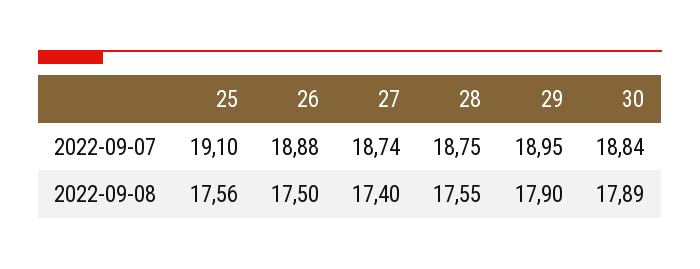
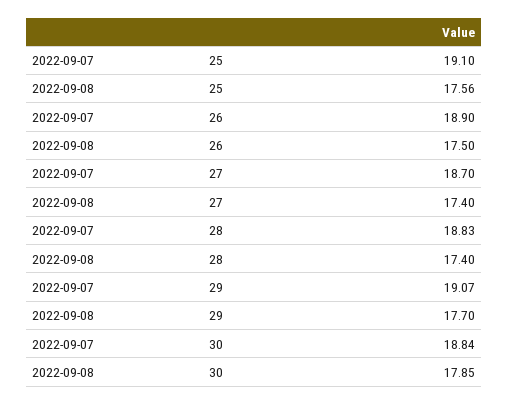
  {
    "25": {
      "2022-09-07": 19.1,
      "2022-09-08": 17.56
    },
    "26": {
-     "2022-09-07": 18.88,
+     "2022-09-07": 18.9,
      "2022-09-08": 17.5
    },
    "27": {
-     "2022-09-07": 18.74,
+     "2022-09-07": 18.7,
      "2022-09-08": 17.4
    },
    "28": {
-     "2022-09-07": 18.75,
+     "2022-09-07": 18.83,
-     "2022-09-08": 17.55
+     "2022-09-08": 17.4
    },
    "29": {
-     "2022-09-07": 18.95,
+     "2022-09-07": 19.07,
-     "2022-09-08": 17.9
+     "2022-09-08": 17.7
    },
    "30": {
      "2022-09-07": 18.84,
-     "2022-09-08": 17.89
+     "2022-09-08": 17.85
    }
  }

